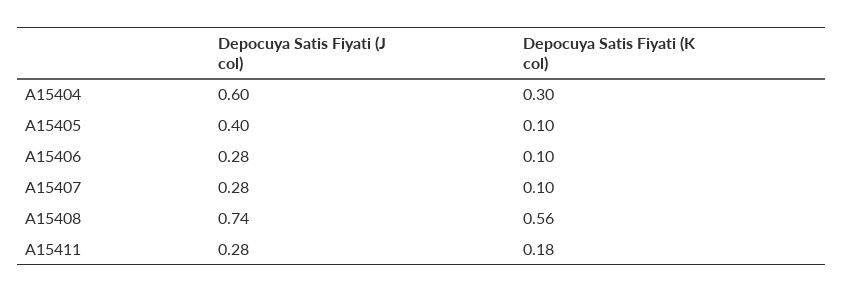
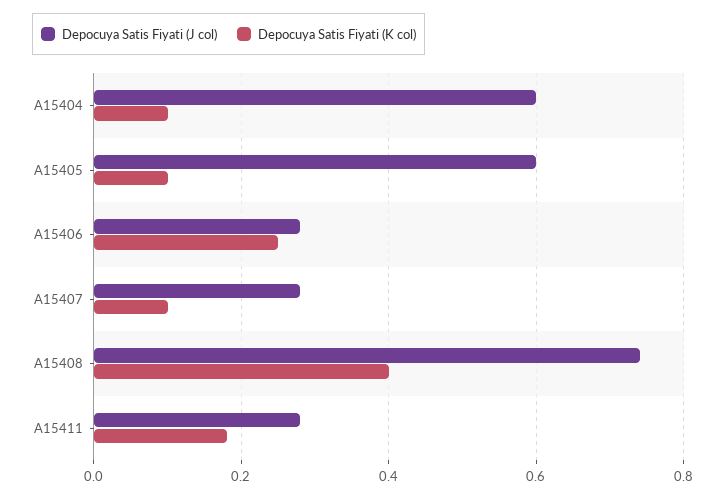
  {
    "Depocuya Satis Fiyati (J col)": {
      "A15404": 0.6,
-     "A15405": 0.4,
+     "A15405": 0.6,
      "A15406": 0.28,
      "A15407": 0.28,
      "A15408": 0.74,
      "A15411": 0.28
    },
    "Depocuya Satis Fiyati (K col)": {
-     "A15404": 0.3,
+     "A15404": 0.1,
      "A15405": 0.1,
-     "A15406": 0.1,
+     "A15406": 0.25,
      "A15407": 0.1,
-     "A15408": 0.56,
+     "A15408": 0.4,
      "A15411": 0.18
    }
  }

